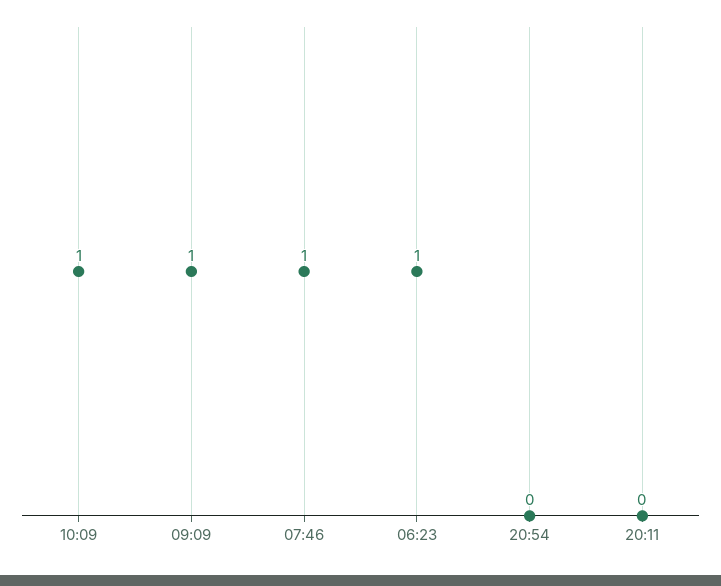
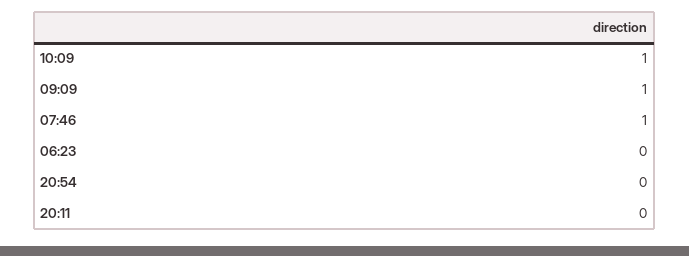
  {
    "10:09": 1,
    "09:09": 1,
    "07:46": 1,
-   "06:23": 1,
+   "06:23": 0,
    "20:54": 0,
    "20:11": 0
  }

